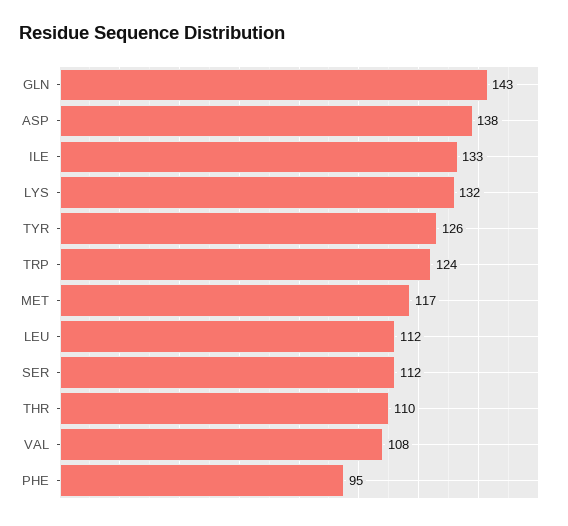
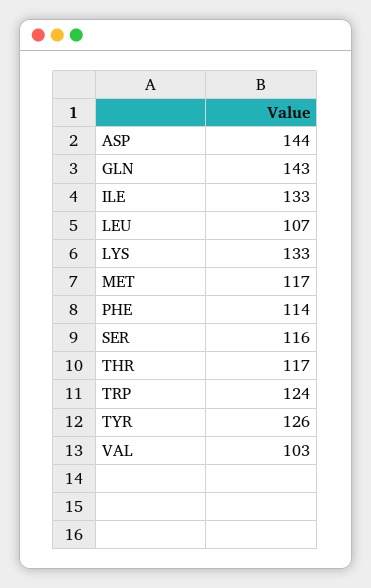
  {
    "GLN": 143,
-   "ASP": 138,
+   "ASP": 144,
    "ILE": 133,
-   "LYS": 132,
+   "LYS": 133,
    "TYR": 126,
    "TRP": 124,
    "MET": 117,
-   "LEU": 112,
+   "LEU": 107,
-   "SER": 112,
+   "SER": 116,
-   "THR": 110,
+   "THR": 117,
-   "VAL": 108,
+   "VAL": 103,
-   "PHE": 95
+   "PHE": 114
  }

